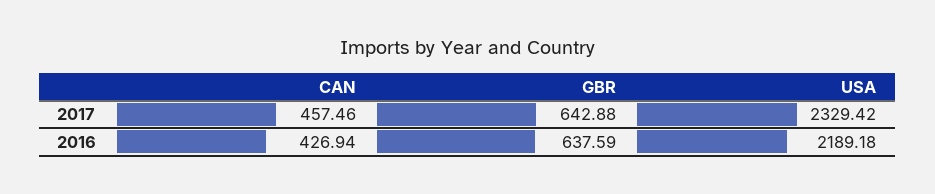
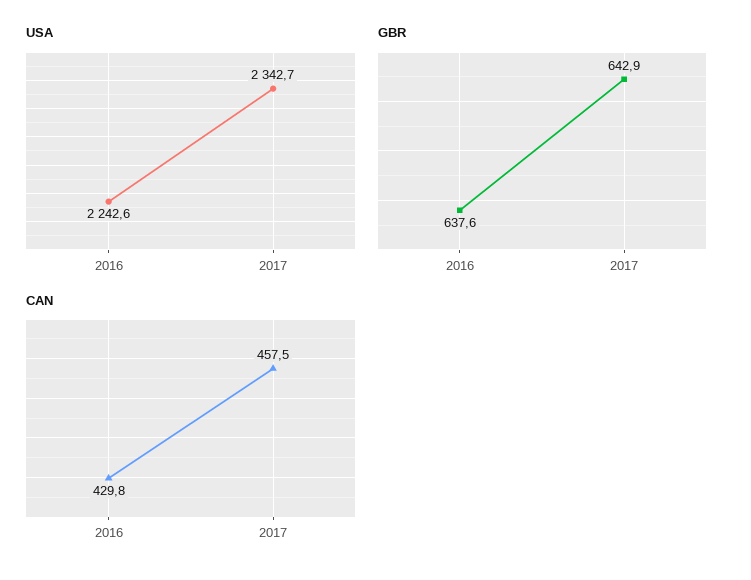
  {
    "CAN": {
      "2017": 457.46,
-     "2016": 426.94
+     "2016": 429.8
    },
    "GBR": {
      "2017": 642.88,
      "2016": 637.59
    },
    "USA": {
-     "2017": 2329.42,
+     "2017": 2342.7,
-     "2016": 2189.18
+     "2016": 2242.6
    }
  }

